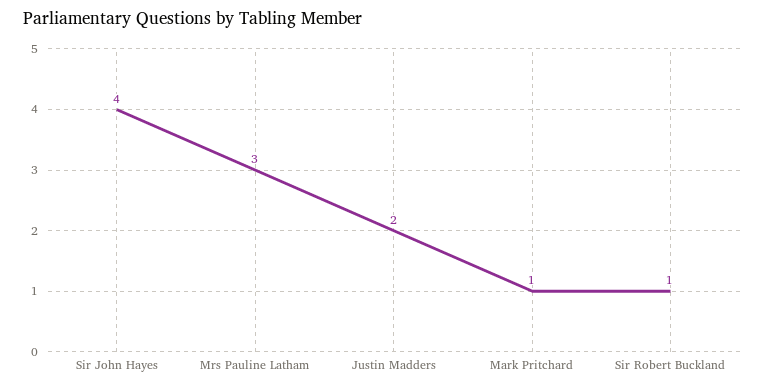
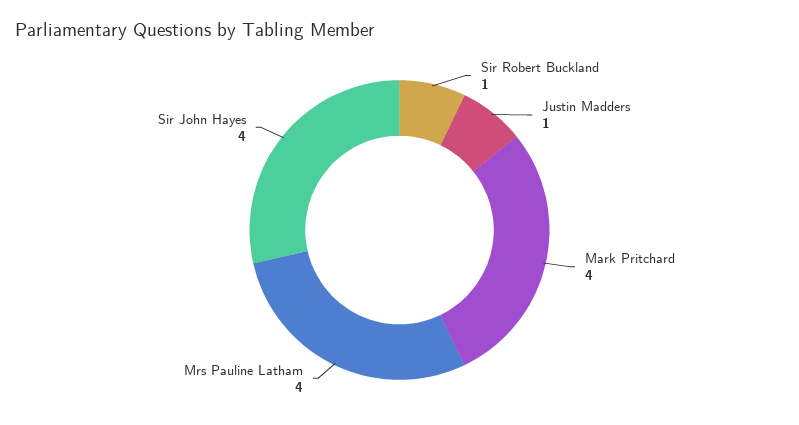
  {
    "Sir John Hayes": 4,
-   "Mrs Pauline Latham": 3,
+   "Mrs Pauline Latham": 4,
-   "Justin Madders": 2,
+   "Justin Madders": 1,
-   "Mark Pritchard": 1,
+   "Mark Pritchard": 4,
    "Sir Robert Buckland": 1
  }

